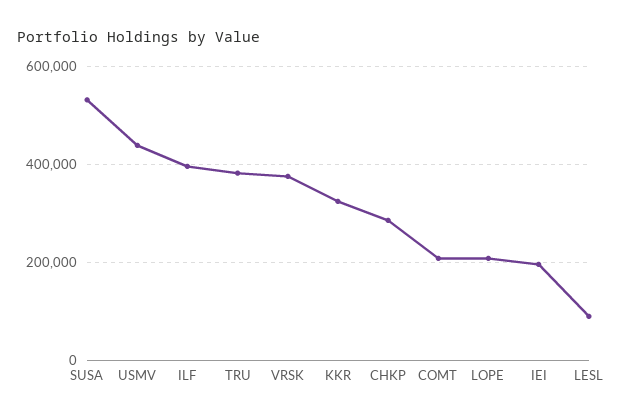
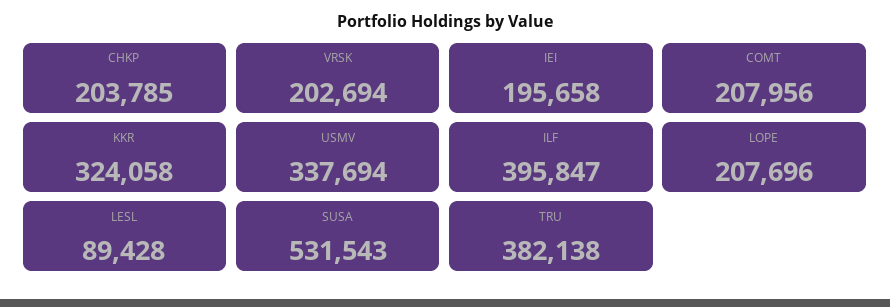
  {
    "SUSA": 531543,
-   "USMV": 440000,
+   "USMV": 337694,
    "ILF": 395847,
    "TRU": 382138,
-   "VRSK": 380000,
+   "VRSK": 202694,
    "KKR": 324058,
-   "CHKP": 280000,
+   "CHKP": 203785,
    "COMT": 207956,
    "LOPE": 207696,
    "IEI": 195658,
    "LESL": 89428
  }

